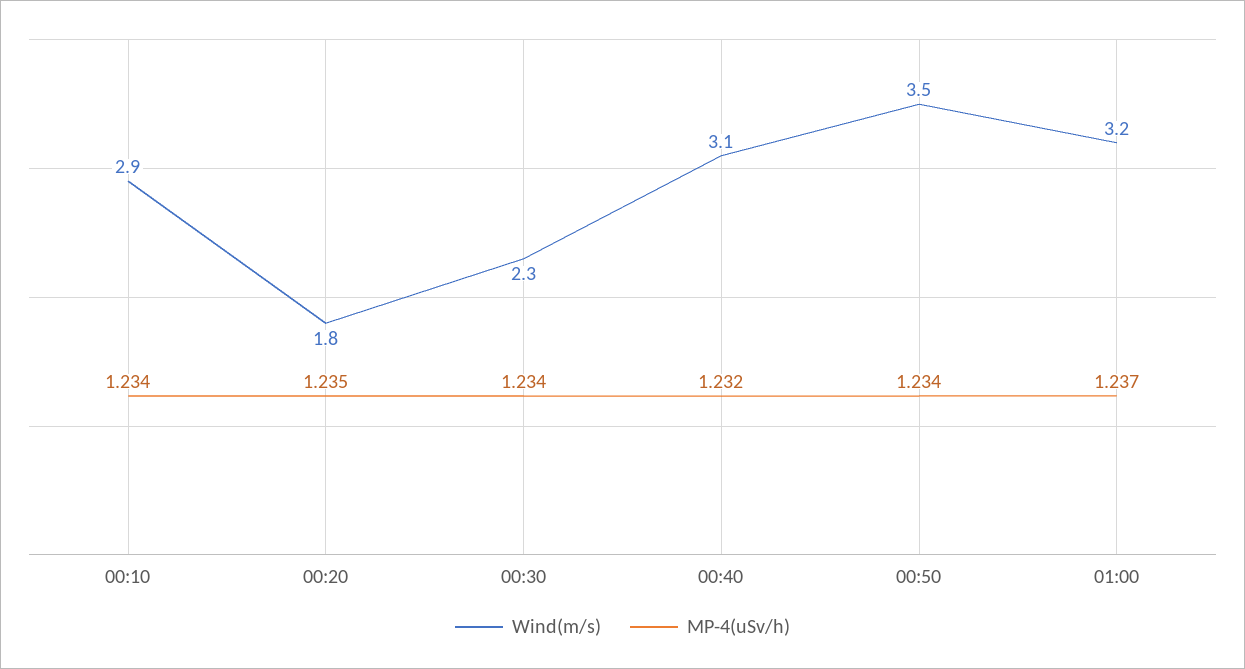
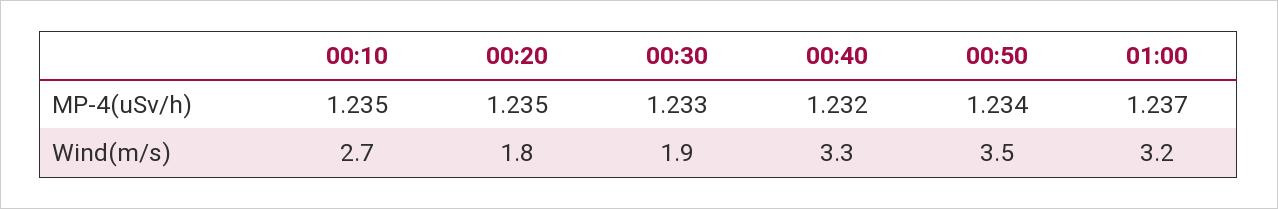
  {
    "Wind(m/s)": {
-     "00:10": 2.9,
+     "00:10": 2.7,
      "00:20": 1.8,
-     "00:30": 2.3,
+     "00:30": 1.9,
-     "00:40": 3.1,
+     "00:40": 3.3,
      "00:50": 3.5,
      "01:00": 3.2
    },
    "MP-4(uSv/h)": {
-     "00:10": 1.234,
+     "00:10": 1.235,
      "00:20": 1.235,
-     "00:30": 1.234,
+     "00:30": 1.233,
      "00:40": 1.232,
      "00:50": 1.234,
      "01:00": 1.237
    }
  }

